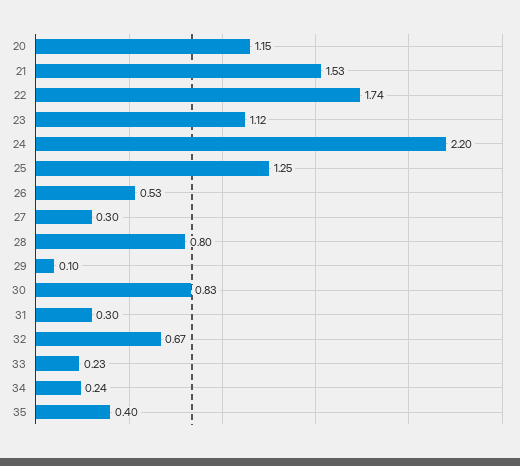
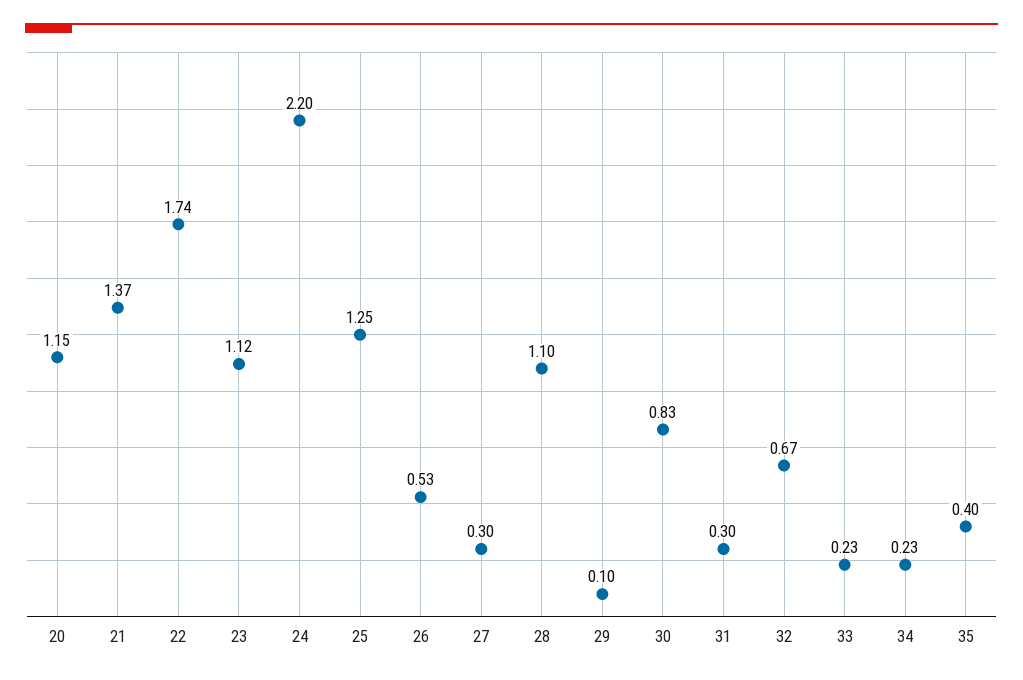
  {
    "20": 1.15,
-   "21": 1.53,
+   "21": 1.37,
    "22": 1.74,
    "23": 1.12,
    "24": 2.2,
    "25": 1.25,
    "26": 0.53,
    "27": 0.3,
-   "28": 0.8,
+   "28": 1.1,
    "29": 0.1,
    "30": 0.83,
    "31": 0.3,
    "32": 0.67,
    "33": 0.23,
-   "34": 0.24,
+   "34": 0.23,
    "35": 0.4
  }

